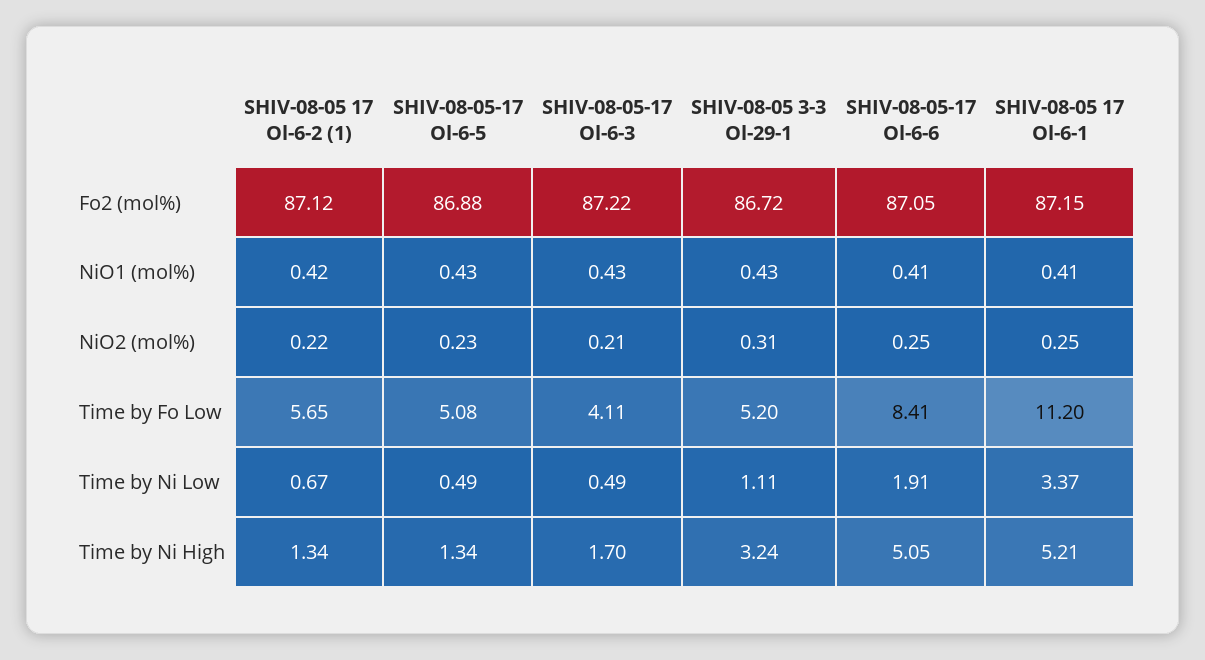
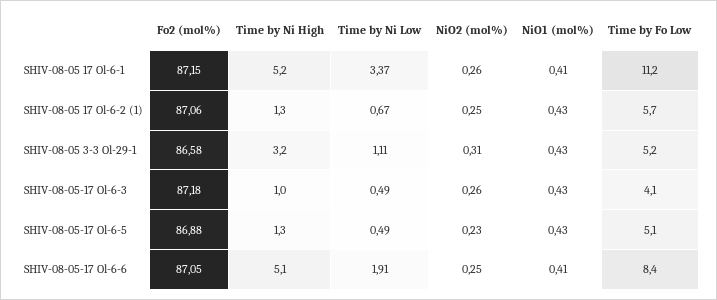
  {
    "SHIV-08-05 17 Ol-6-2 (1)": {
-     "Fo2 (mol%)": 87.12,
+     "Fo2 (mol%)": 87.06,
-     "NiO1 (mol%)": 0.42,
+     "NiO1 (mol%)": 0.43,
-     "NiO2 (mol%)": 0.22,
+     "NiO2 (mol%)": 0.25,
      "Time by Fo Low": 5.65,
      "Time by Ni Low": 0.67,
      "Time by Ni High": 1.34
    },
    "SHIV-08-05-17 Ol-6-5": {
      "Fo2 (mol%)": 86.88,
      "NiO1 (mol%)": 0.43,
      "NiO2 (mol%)": 0.23,
      "Time by Fo Low": 5.08,
      "Time by Ni Low": 0.49,
      "Time by Ni High": 1.34
    },
    "SHIV-08-05-17 Ol-6-3": {
-     "Fo2 (mol%)": 87.22,
+     "Fo2 (mol%)": 87.18,
      "NiO1 (mol%)": 0.43,
-     "NiO2 (mol%)": 0.21,
+     "NiO2 (mol%)": 0.26,
      "Time by Fo Low": 4.11,
      "Time by Ni Low": 0.49,
-     "Time by Ni High": 1.7
+     "Time by Ni High": 1
    },
    "SHIV-08-05 3-3 Ol-29-1": {
-     "Fo2 (mol%)": 86.72,
+     "Fo2 (mol%)": 86.58,
      "NiO1 (mol%)": 0.43,
      "NiO2 (mol%)": 0.31,
      "Time by Fo Low": 5.2,
      "Time by Ni Low": 1.11,
      "Time by Ni High": 3.24
    },
    "SHIV-08-05-17 Ol-6-6": {
      "Fo2 (mol%)": 87.05,
      "NiO1 (mol%)": 0.41,
      "NiO2 (mol%)": 0.25,
      "Time by Fo Low": 8.41,
      "Time by Ni Low": 1.91,
      "Time by Ni High": 5.05
    },
    "SHIV-08-05 17 Ol-6-1": {
      "Fo2 (mol%)": 87.15,
      "NiO1 (mol%)": 0.41,
-     "NiO2 (mol%)": 0.25,
+     "NiO2 (mol%)": 0.26,
      "Time by Fo Low": 11.2,
      "Time by Ni Low": 3.37,
      "Time by Ni High": 5.21
    }
  }

